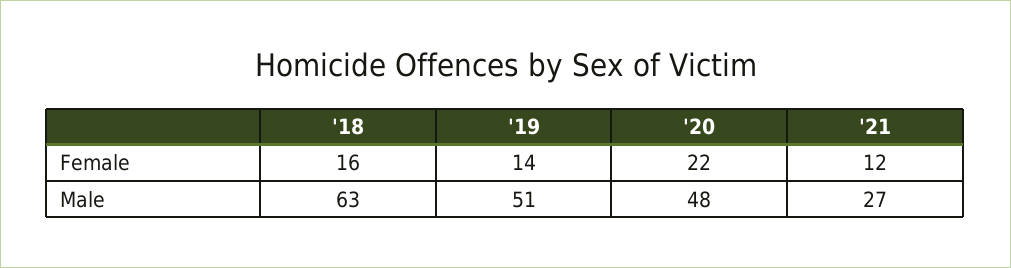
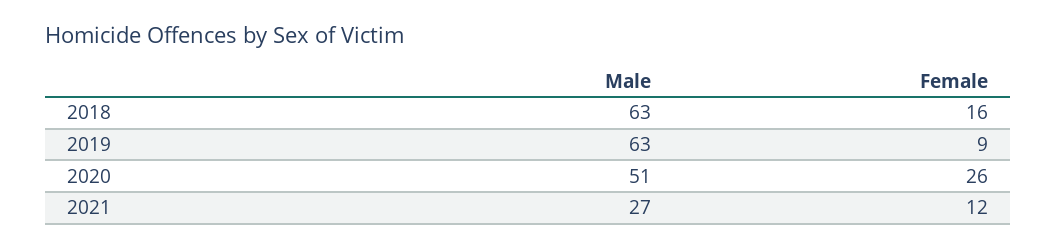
  {
    "'18": {
      "Female": 16,
      "Male": 63
    },
    "'19": {
-     "Female": 14,
+     "Female": 9,
-     "Male": 51
+     "Male": 63
    },
    "'20": {
-     "Female": 22,
+     "Female": 26,
-     "Male": 48
+     "Male": 51
    },
    "'21": {
      "Female": 12,
      "Male": 27
    }
  }

